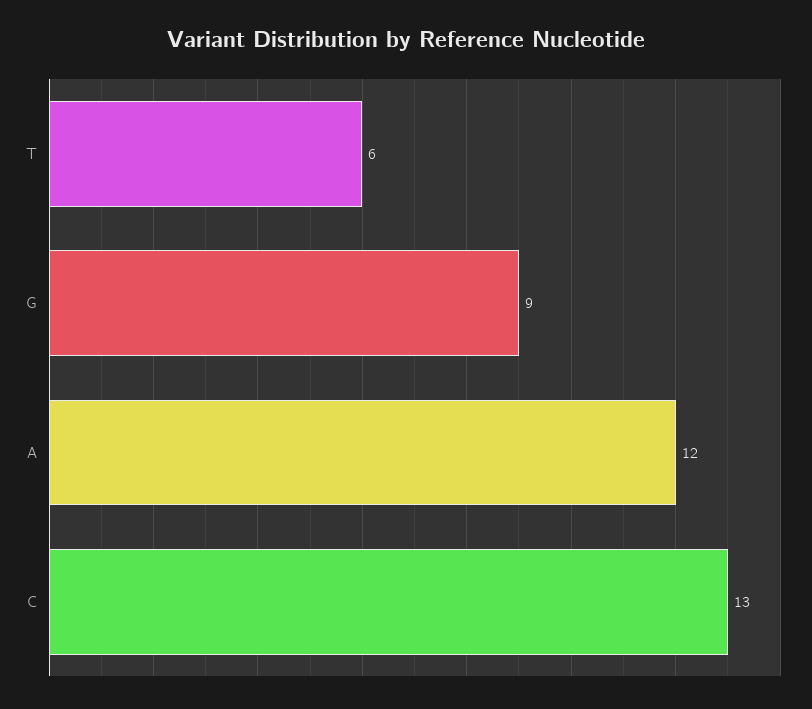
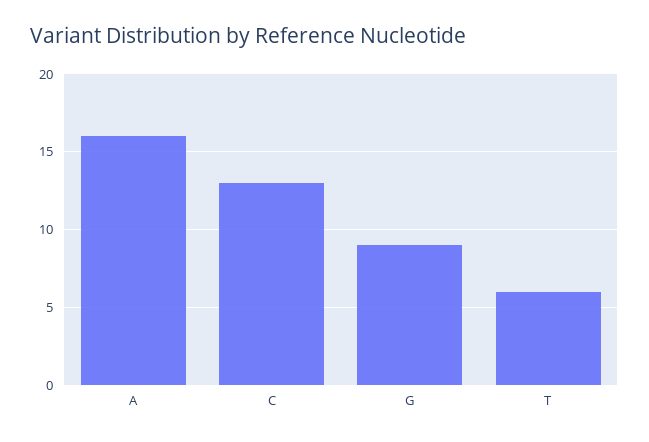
  {
    "T": 6,
    "G": 9,
-   "A": 12,
+   "A": 16,
    "C": 13
  }

